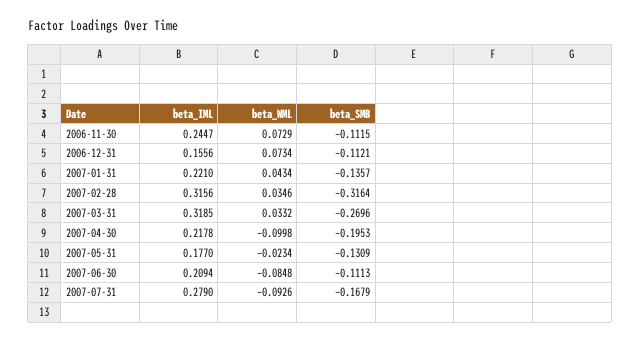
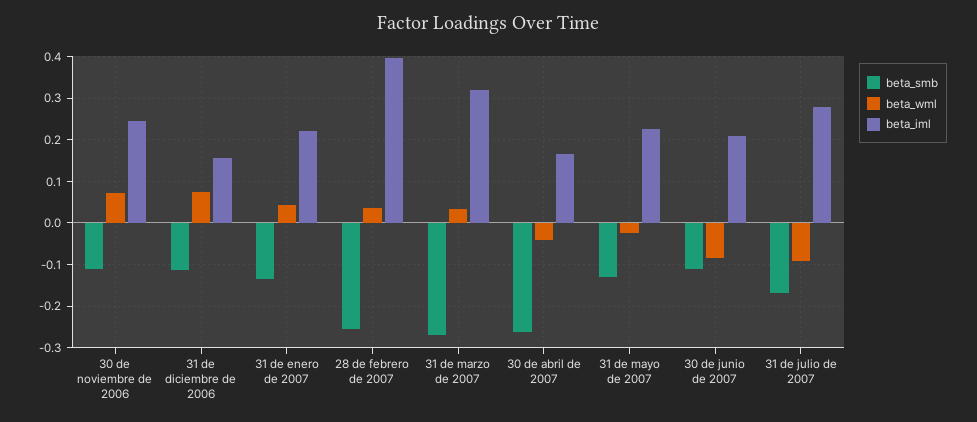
  {
    "beta_IML": {
      "2006-11-30": 0.2447,
      "2006-12-31": 0.1556,
      "2007-01-31": 0.221,
-     "2007-02-28": 0.3156,
+     "2007-02-28": 0.4,
      "2007-03-31": 0.3185,
-     "2007-04-30": 0.2178,
+     "2007-04-30": 0.16,
-     "2007-05-31": 0.177,
+     "2007-05-31": 0.22,
      "2007-06-30": 0.2094,
      "2007-07-31": 0.279
    },
    "beta_WML": {
      "2006-11-30": 0.0729,
      "2006-12-31": 0.0734,
      "2007-01-31": 0.0434,
      "2007-02-28": 0.0346,
      "2007-03-31": 0.0332,
-     "2007-04-30": -0.0998,
+     "2007-04-30": -0.04,
      "2007-05-31": -0.0234,
      "2007-06-30": -0.0848,
      "2007-07-31": -0.0926
    },
    "beta_SMB": {
      "2006-11-30": -0.1115,
      "2006-12-31": -0.1121,
      "2007-01-31": -0.1357,
-     "2007-02-28": -0.3164,
+     "2007-02-28": -0.26,
      "2007-03-31": -0.2696,
-     "2007-04-30": -0.1953,
+     "2007-04-30": -0.26,
      "2007-05-31": -0.1309,
      "2007-06-30": -0.1113,
      "2007-07-31": -0.1679
    }
  }

